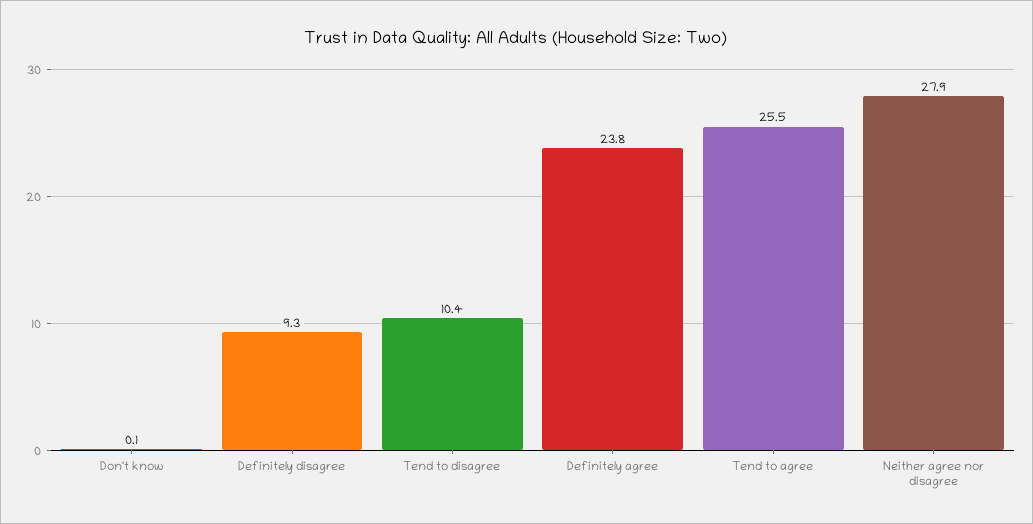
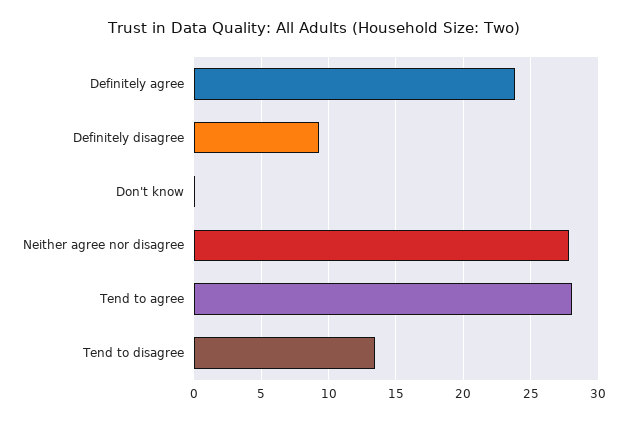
  {
    "Don't know": 0.1,
    "Definitely disagree": 9.3,
-   "Tend to disagree": 10.4,
+   "Tend to disagree": 13.5,
    "Definitely agree": 23.8,
-   "Tend to agree": 25.5,
+   "Tend to agree": 28,
    "Neither agree nor disagree": 27.9
  }

